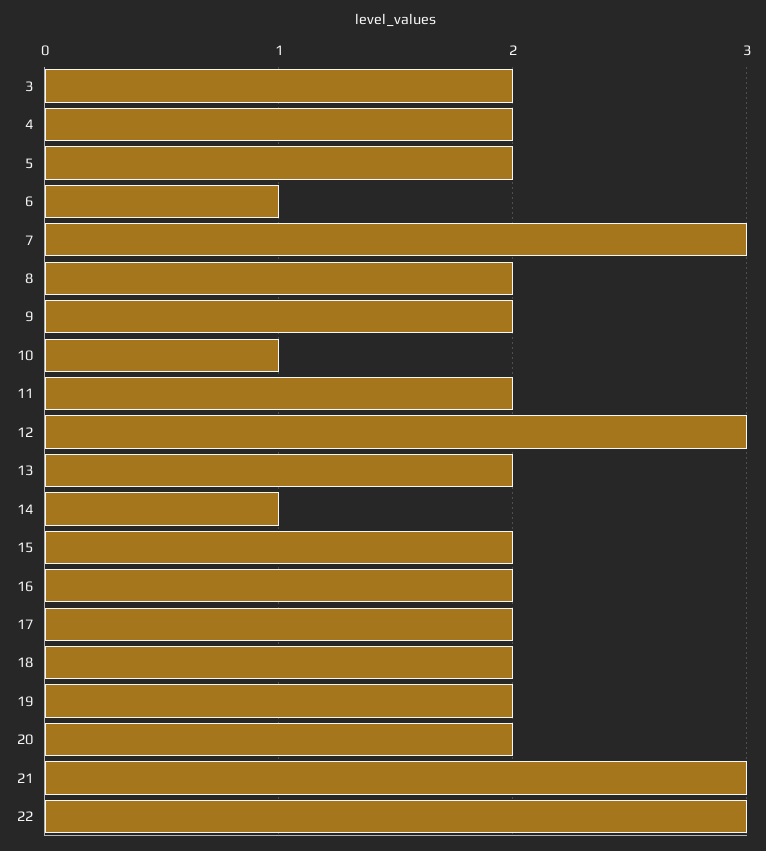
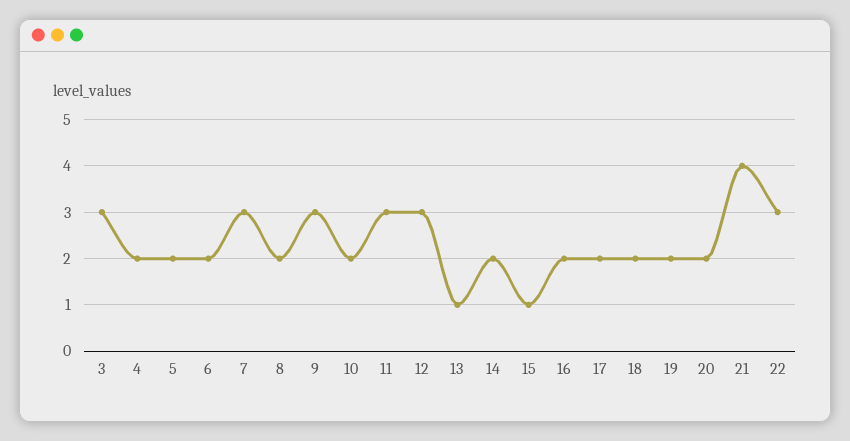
  {
-   "3": 2,
+   "3": 3,
    "4": 2,
    "5": 2,
-   "6": 1,
+   "6": 2,
    "7": 3,
    "8": 2,
-   "9": 2,
+   "9": 3,
-   "10": 1,
+   "10": 2,
-   "11": 2,
+   "11": 3,
    "12": 3,
-   "13": 2,
+   "13": 1,
-   "14": 1,
+   "14": 2,
-   "15": 2,
+   "15": 1,
    "16": 2,
    "17": 2,
    "18": 2,
    "19": 2,
    "20": 2,
-   "21": 3,
+   "21": 4,
    "22": 3
  }

